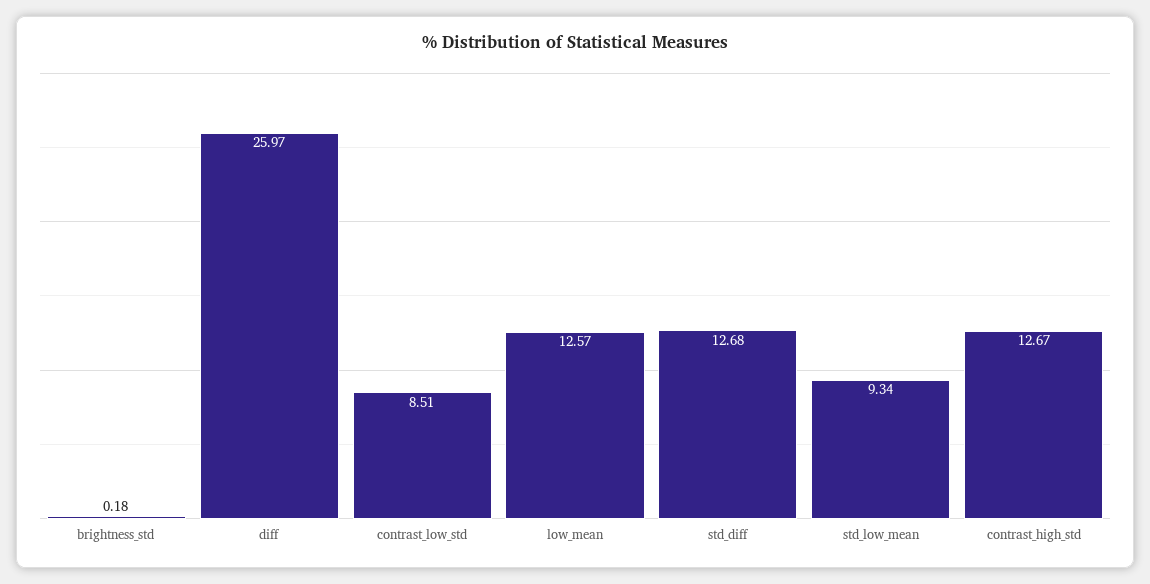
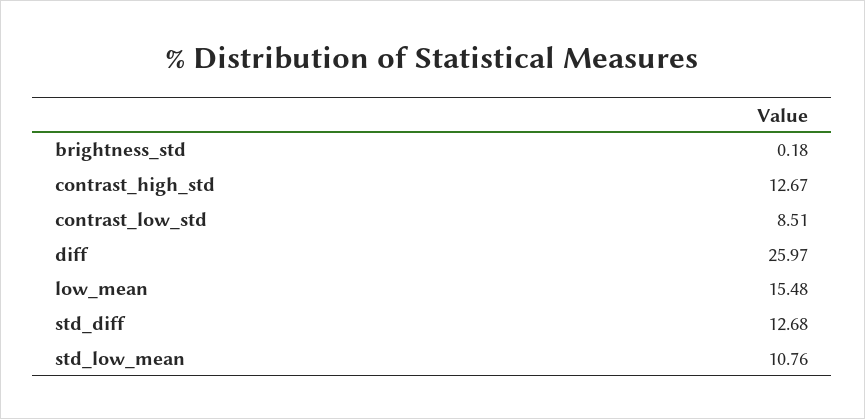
  {
    "brightness_std": 0.18,
    "diff": 25.97,
    "contrast_low_std": 8.51,
-   "low_mean": 12.57,
+   "low_mean": 15.48,
    "std_diff": 12.68,
-   "std_low_mean": 9.34,
+   "std_low_mean": 10.76,
    "contrast_high_std": 12.67
  }

